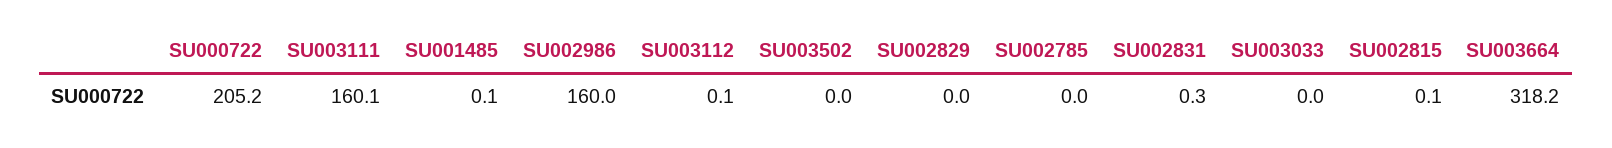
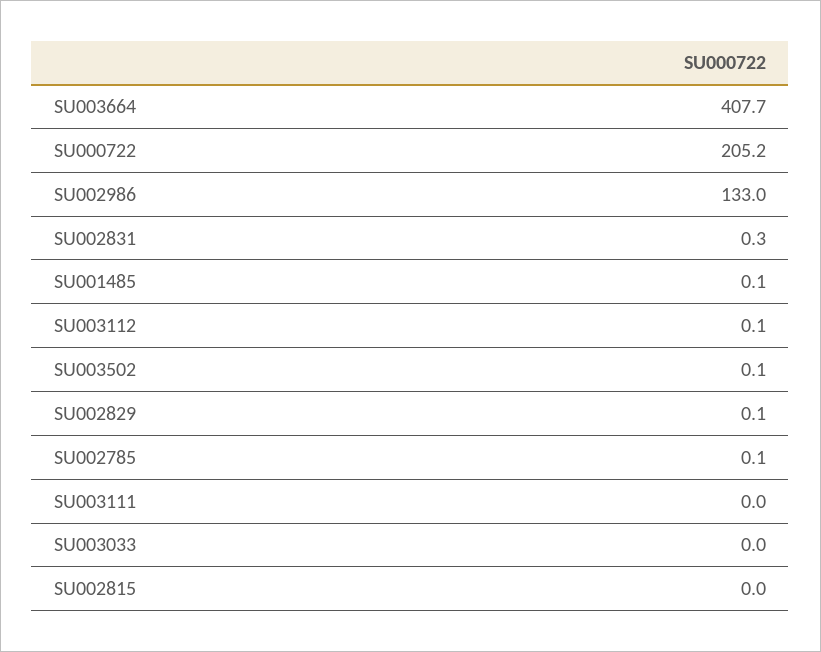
  {
    "SU000722": 205.2,
-   "SU003111": 160.1,
+   "SU003111": 0,
    "SU001485": 0.1,
-   "SU002986": 160,
+   "SU002986": 133,
    "SU003112": 0.1,
-   "SU003502": 0,
+   "SU003502": 0.1,
-   "SU002829": 0,
+   "SU002829": 0.1,
-   "SU002785": 0,
+   "SU002785": 0.1,
    "SU002831": 0.3,
    "SU003033": 0,
-   "SU002815": 0.1,
+   "SU002815": 0,
-   "SU003664": 318.2
+   "SU003664": 407.7
  }

